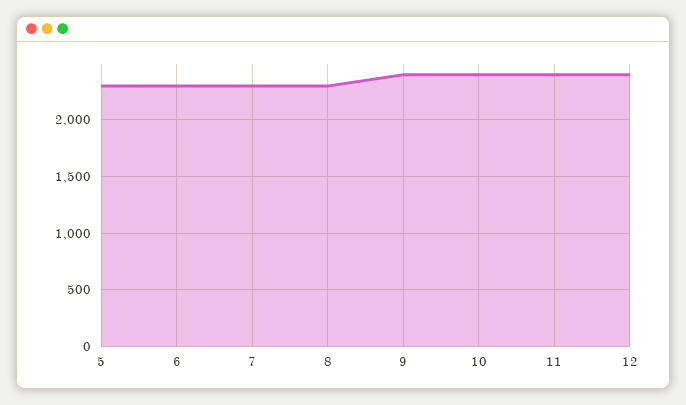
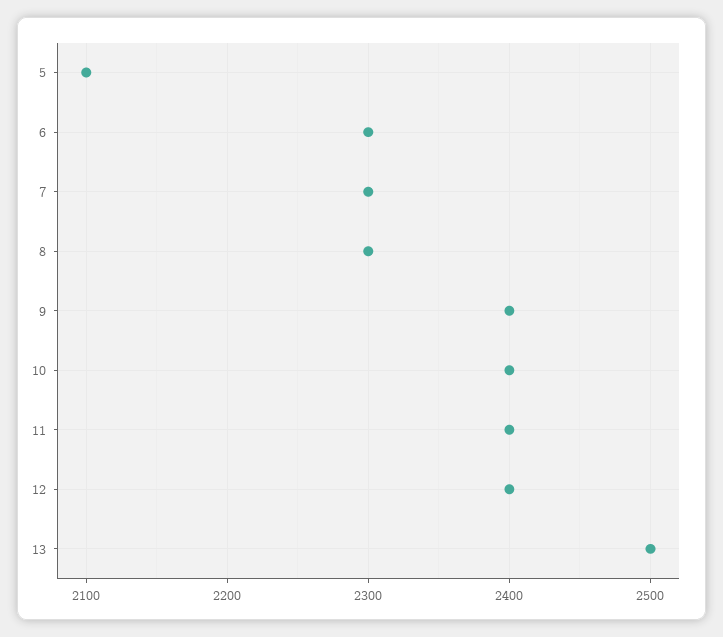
  {
-   "5": 2300,
+   "5": 2100,
    "6": 2300,
    "7": 2300,
    "8": 2300,
    "9": 2400,
    "10": 2400,
    "11": 2400,
-   "12": 2400
+   "12": 2400,
+   "13": 2500
  }

